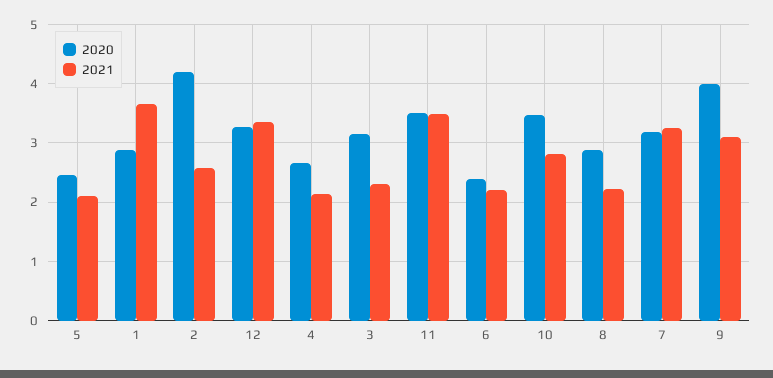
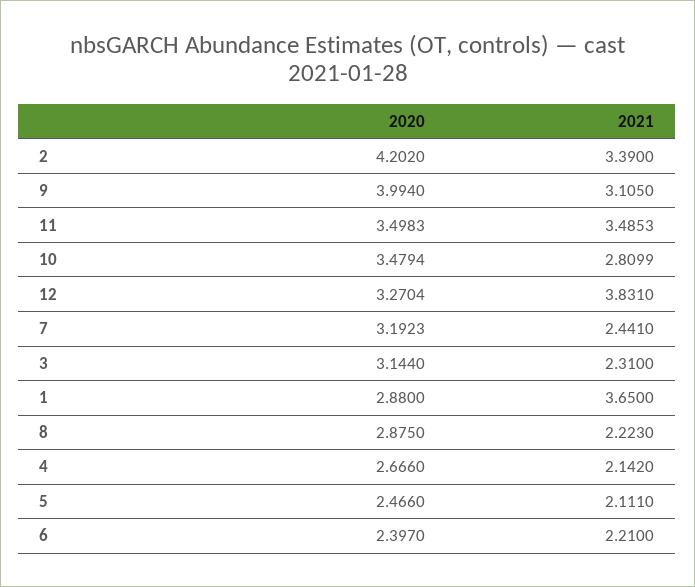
  {
    "2020": {
      "5": 2.466,
      "1": 2.88,
      "2": 4.202,
      "12": 3.2704,
      "4": 2.666,
      "3": 3.144,
      "11": 3.4983,
      "6": 2.397,
      "10": 3.4794,
      "8": 2.875,
      "7": 3.1923,
      "9": 3.994
    },
    "2021": {
      "5": 2.111,
      "1": 3.65,
-     "2": 2.6,
+     "2": 3.39,
-     "12": 3.4,
+     "12": 3.831,
      "4": 2.142,
      "3": 2.31,
      "11": 3.4853,
      "6": 2.21,
      "10": 2.8099,
      "8": 2.223,
-     "7": 3.2,
+     "7": 2.441,
      "9": 3.105
    }
  }

